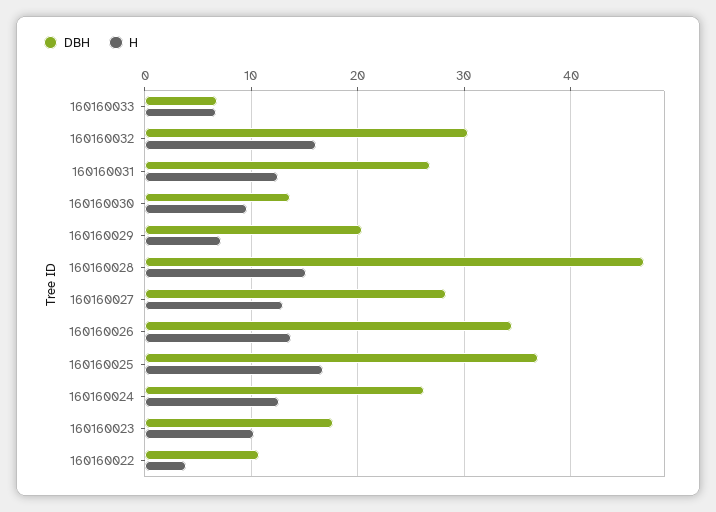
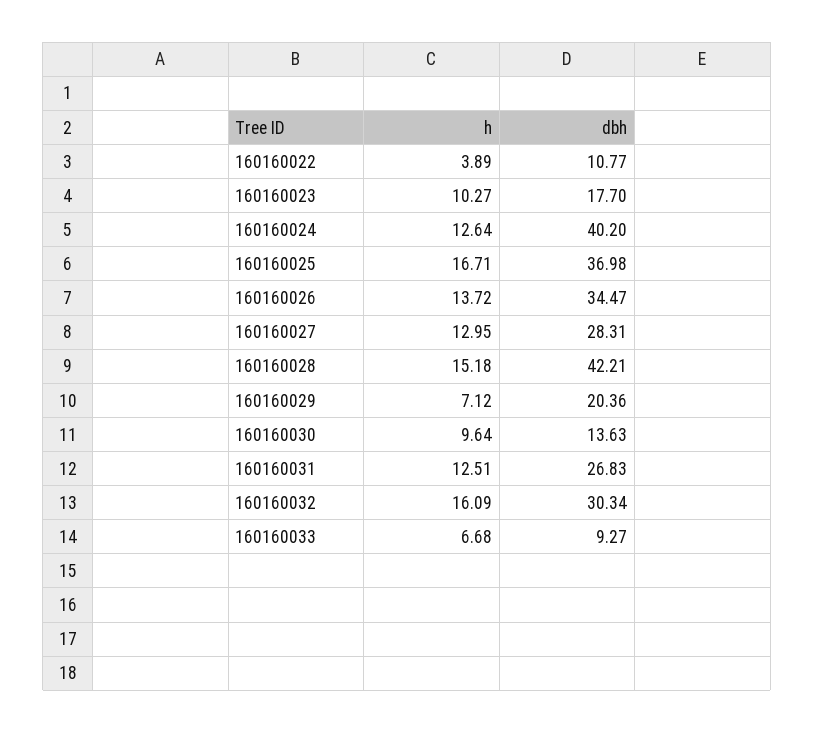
  {
    "DBH": {
-     "160160033": 7,
+     "160160033": 9.27,
      "160160032": 30.34,
      "160160031": 26.83,
      "160160030": 13.63,
      "160160029": 20.36,
-     "160160028": 47,
+     "160160028": 42.21,
      "160160027": 28.31,
      "160160026": 34.47,
      "160160025": 36.98,
-     "160160024": 26,
+     "160160024": 40.2,
      "160160023": 17.7,
      "160160022": 10.77
    },
    "H": {
      "160160033": 6.68,
      "160160032": 16.09,
      "160160031": 12.51,
      "160160030": 9.64,
      "160160029": 7.12,
      "160160028": 15.18,
      "160160027": 12.95,
      "160160026": 13.72,
      "160160025": 16.71,
      "160160024": 12.64,
      "160160023": 10.27,
      "160160022": 3.89
    }
  }

